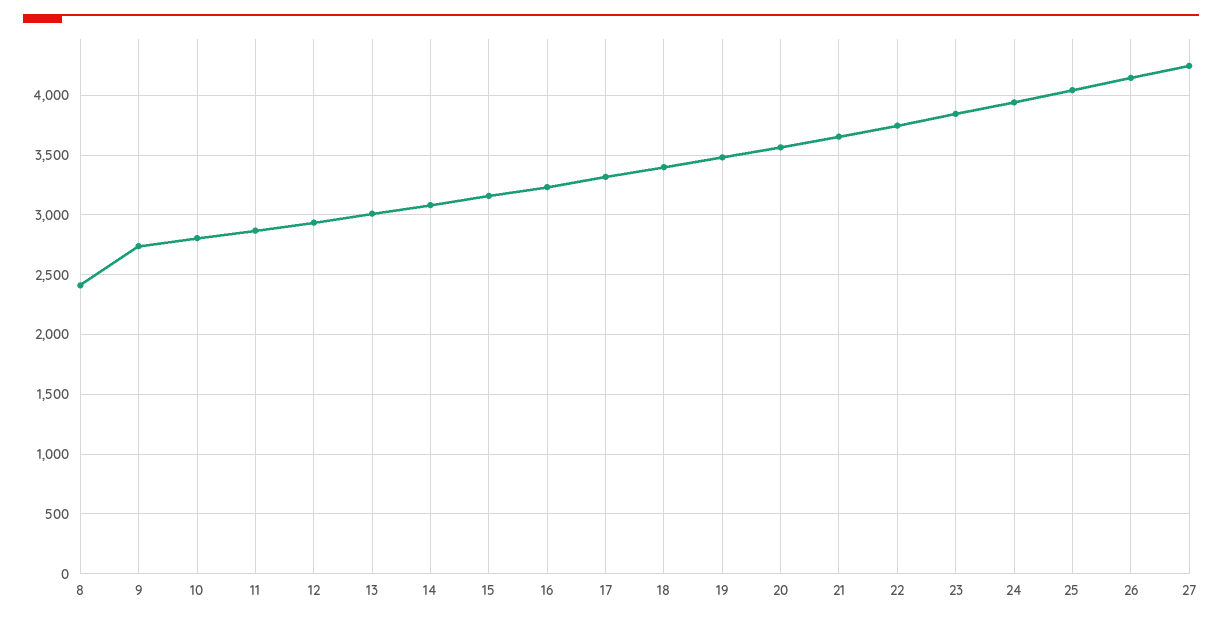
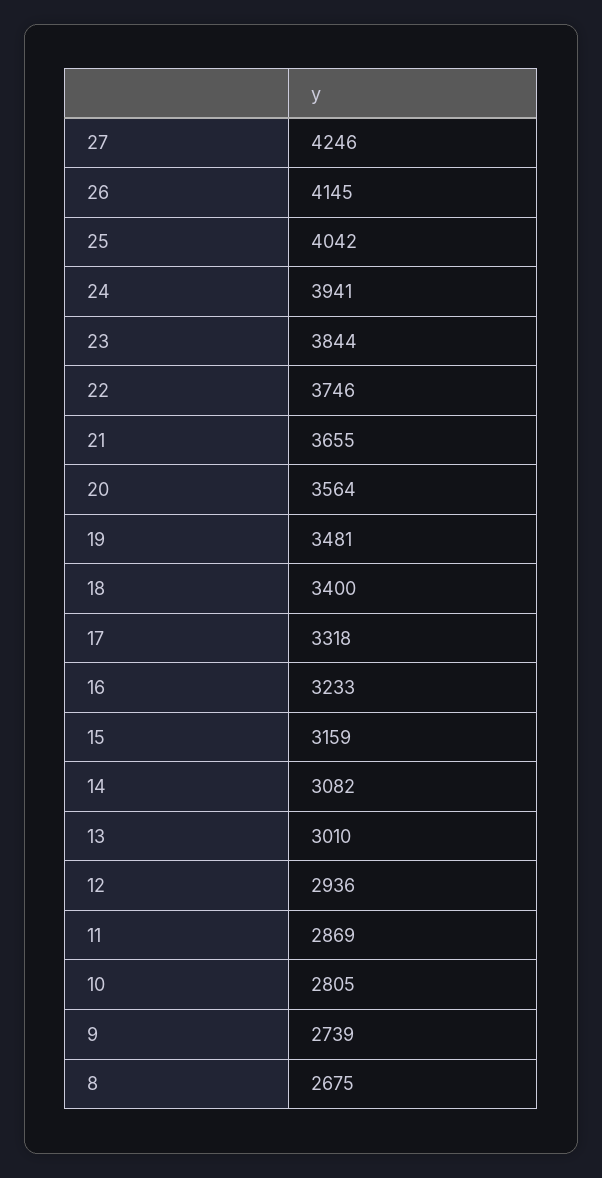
  {
-   "8": 2400,
+   "8": 2675,
    "9": 2739,
    "10": 2805,
    "11": 2869,
    "12": 2936,
    "13": 3010,
    "14": 3082,
    "15": 3159,
    "16": 3233,
    "17": 3318,
    "18": 3400,
    "19": 3481,
    "20": 3564,
    "21": 3655,
    "22": 3746,
    "23": 3844,
    "24": 3941,
    "25": 4042,
    "26": 4145,
    "27": 4246
  }

